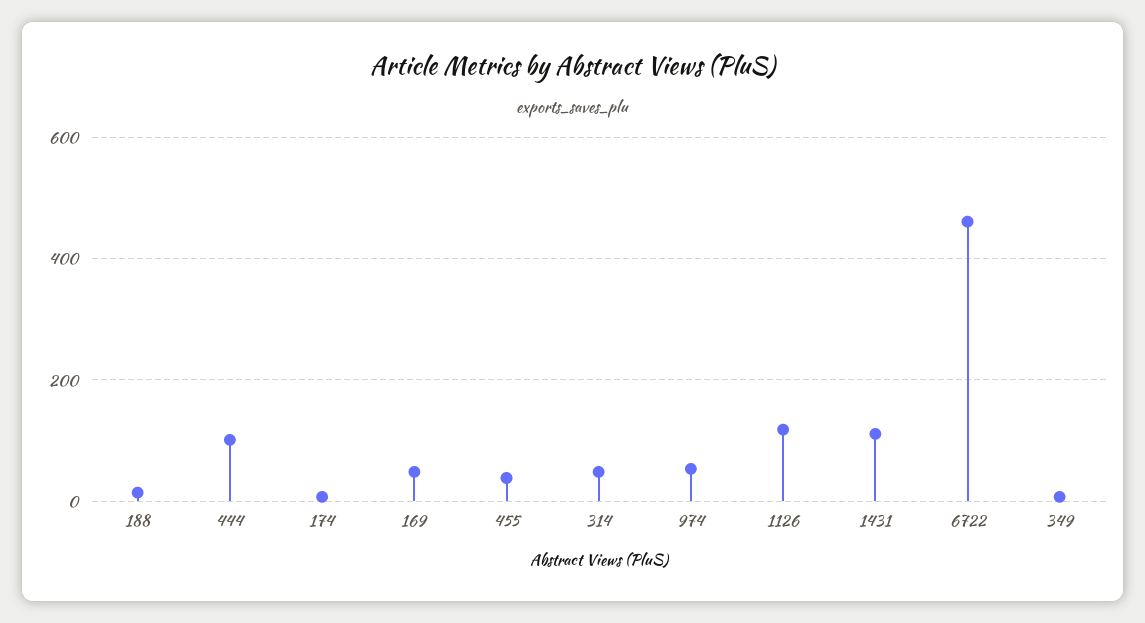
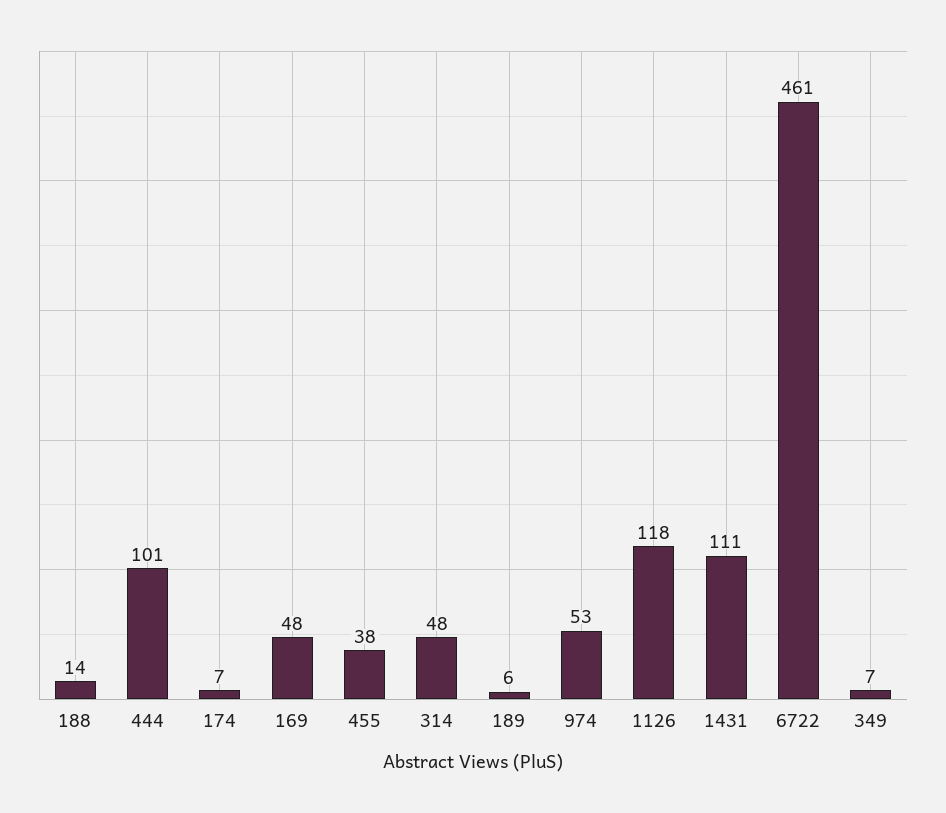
  {
    "188": 14,
    "444": 101,
    "174": 7,
    "169": 48,
    "455": 38,
    "314": 48,
    "974": 53,
    "1126": 118,
    "1431": 111,
    "6722": 461,
-   "349": 7
+   "349": 7,
+   "189": 6
  }

